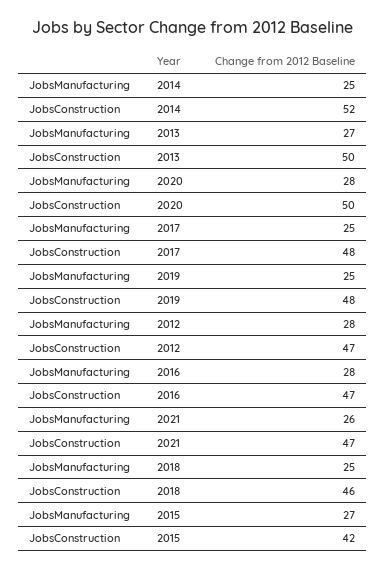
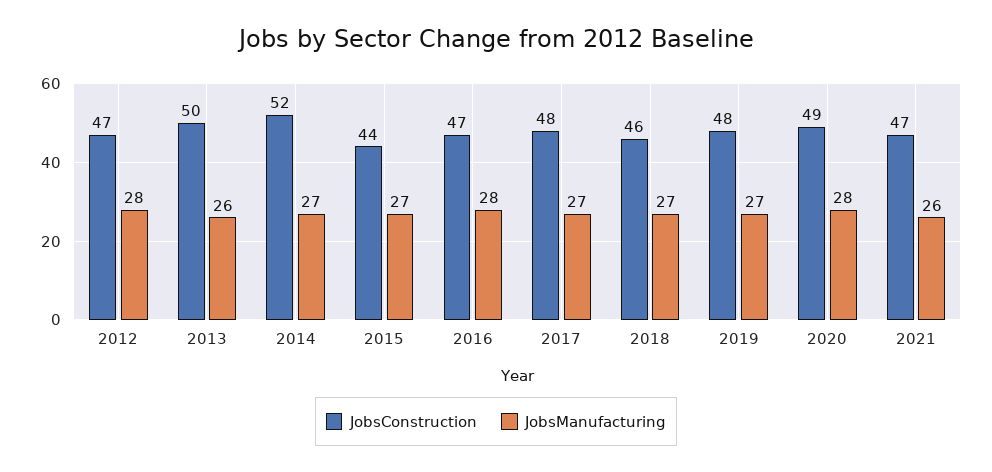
  {
    "JobsManufacturing": {
-     "2014": 25,
+     "2014": 27,
-     "2013": 27,
+     "2013": 26,
      "2020": 28,
-     "2017": 25,
+     "2017": 27,
-     "2019": 25,
+     "2019": 27,
      "2012": 28,
      "2016": 28,
      "2021": 26,
-     "2018": 25,
+     "2018": 27,
      "2015": 27
    },
    "JobsConstruction": {
      "2014": 52,
      "2013": 50,
-     "2020": 50,
+     "2020": 49,
      "2017": 48,
      "2019": 48,
      "2012": 47,
      "2016": 47,
      "2021": 47,
      "2018": 46,
-     "2015": 42
+     "2015": 44
    }
  }

